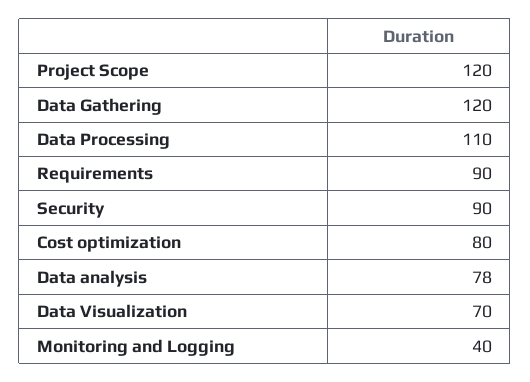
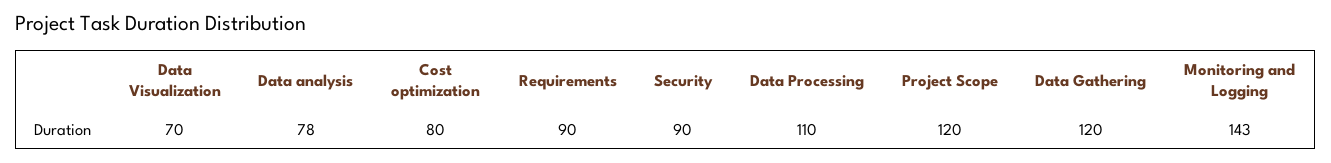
  {
    "Project Scope": 120,
    "Data Gathering": 120,
    "Data Processing": 110,
    "Requirements": 90,
    "Security": 90,
    "Cost optimization": 80,
    "Data analysis": 78,
    "Data Visualization": 70,
-   "Monitoring and Logging": 40
+   "Monitoring and Logging": 143
  }

